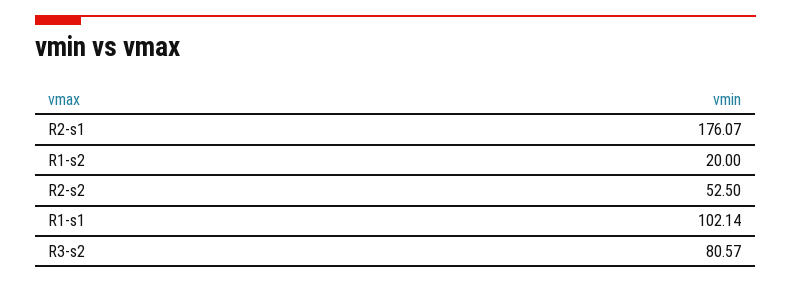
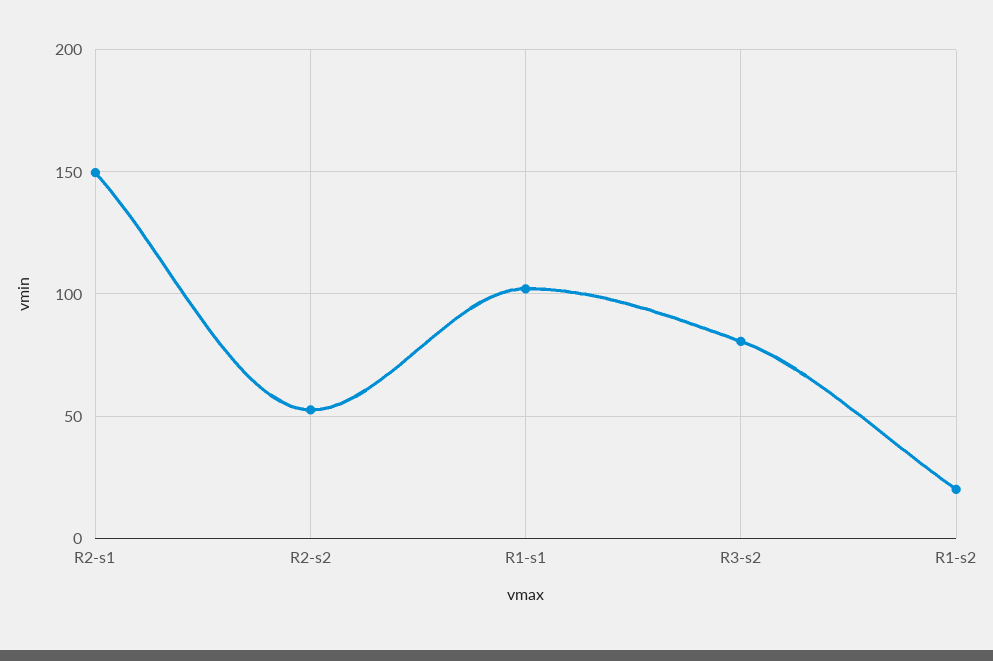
  {
-   "R2-s1": 176.07,
+   "R2-s1": 150,
    "R1-s2": 20,
    "R2-s2": 52.5,
    "R1-s1": 102.14,
    "R3-s2": 80.57
  }

